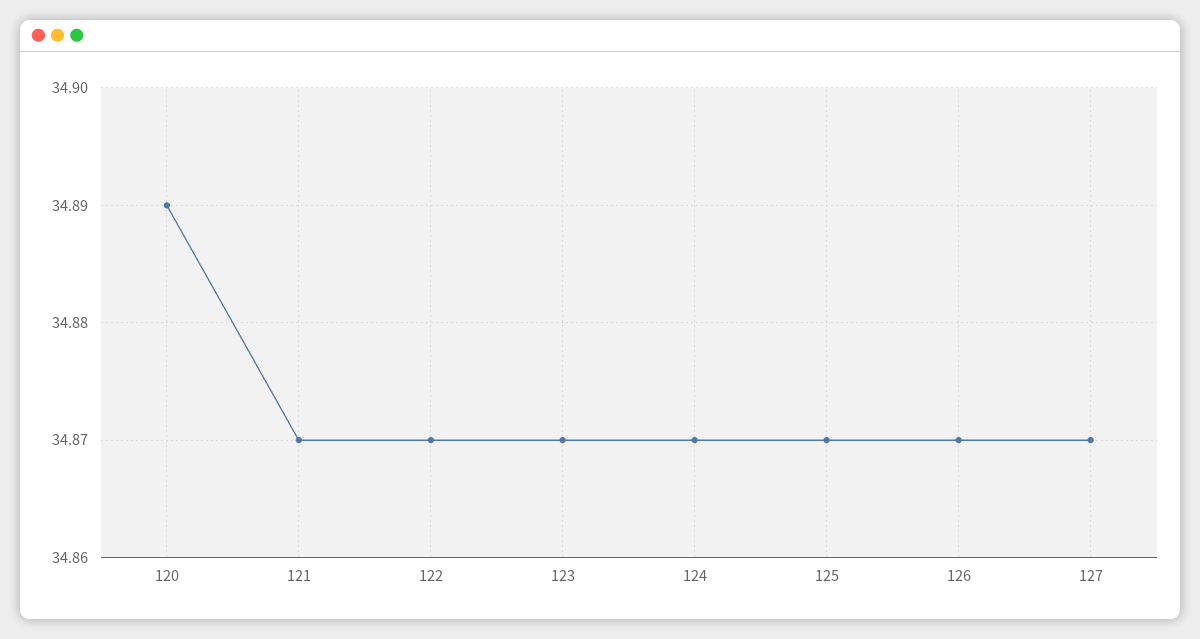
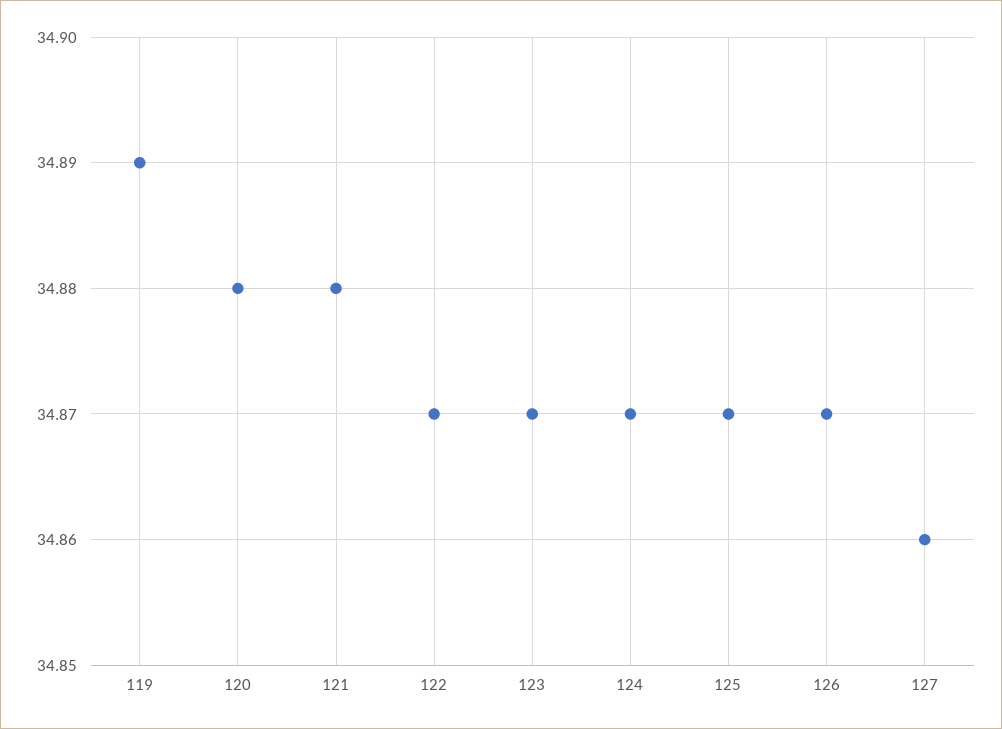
  {
-   "120": 34.89,
+   "120": 34.88,
-   "121": 34.87,
+   "121": 34.88,
    "122": 34.87,
    "123": 34.87,
    "124": 34.87,
    "125": 34.87,
    "126": 34.87,
-   "127": 34.87
+   "127": 34.86,
+   "119": 34.89
  }

